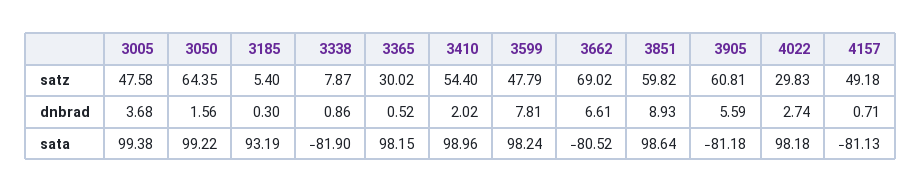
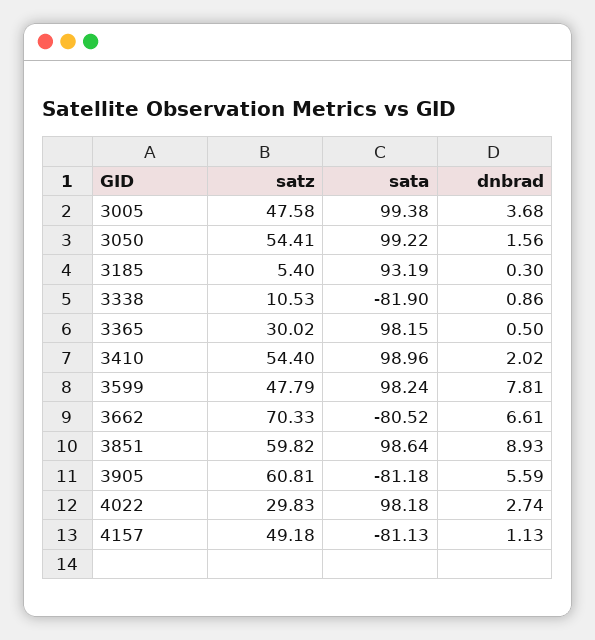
  {
    "3005": {
      "satz": 47.58,
      "dnbrad": 3.68,
      "sata": 99.38
    },
    "3050": {
-     "satz": 64.35,
+     "satz": 54.41,
      "dnbrad": 1.56,
      "sata": 99.22
    },
    "3185": {
      "satz": 5.4,
      "dnbrad": 0.3,
      "sata": 93.19
    },
    "3338": {
-     "satz": 7.87,
+     "satz": 10.53,
      "dnbrad": 0.86,
      "sata": -81.9
    },
    "3365": {
      "satz": 30.02,
-     "dnbrad": 0.52,
+     "dnbrad": 0.5,
      "sata": 98.15
    },
    "3410": {
      "satz": 54.4,
      "dnbrad": 2.02,
      "sata": 98.96
    },
    "3599": {
      "satz": 47.79,
      "dnbrad": 7.81,
      "sata": 98.24
    },
    "3662": {
-     "satz": 69.02,
+     "satz": 70.33,
      "dnbrad": 6.61,
      "sata": -80.52
    },
    "3851": {
      "satz": 59.82,
      "dnbrad": 8.93,
      "sata": 98.64
    },
    "3905": {
      "satz": 60.81,
      "dnbrad": 5.59,
      "sata": -81.18
    },
    "4022": {
      "satz": 29.83,
      "dnbrad": 2.74,
      "sata": 98.18
    },
    "4157": {
      "satz": 49.18,
-     "dnbrad": 0.71,
+     "dnbrad": 1.13,
      "sata": -81.13
    }
  }

